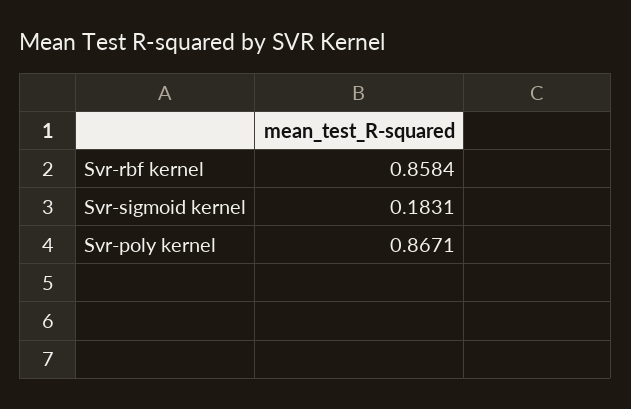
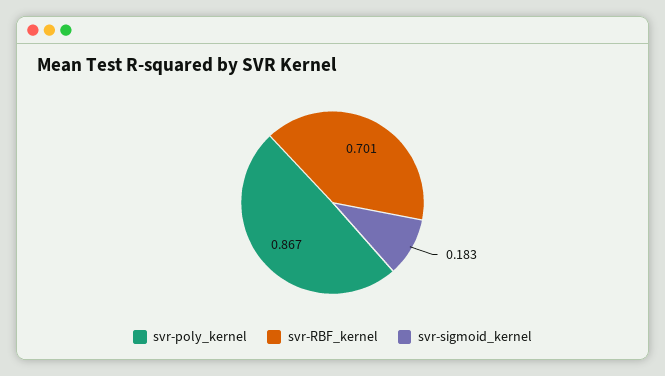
  {
-   "Svr-rbf kernel": 0.8584,
+   "Svr-rbf kernel": 0.701,
    "Svr-sigmoid kernel": 0.1831,
    "Svr-poly kernel": 0.8671
  }

